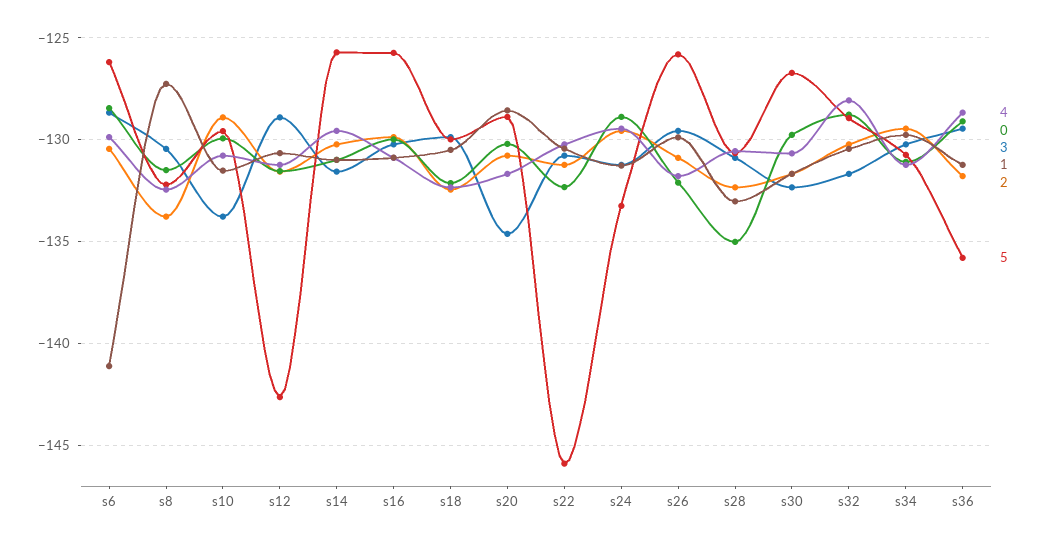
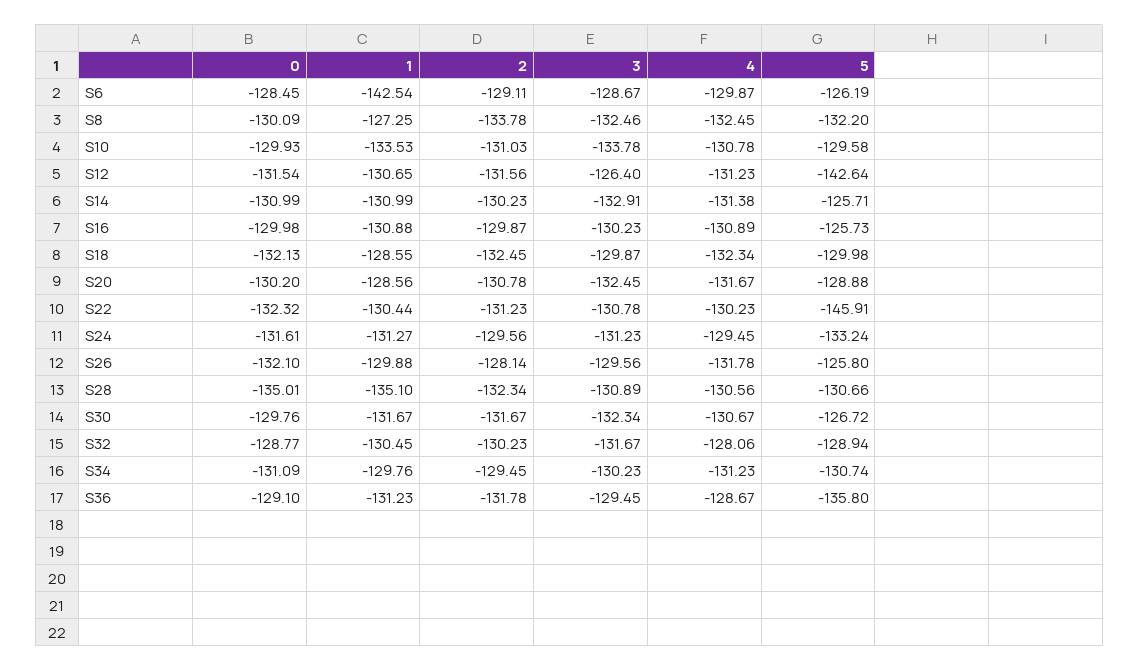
  {
    "4": {
      "s6": -129.87,
      "s8": -132.45,
      "s10": -130.78,
      "s12": -131.23,
-     "s14": -129.5,
+     "s14": -131.38,
      "s16": -130.89,
      "s18": -132.34,
      "s20": -131.67,
      "s22": -130.23,
      "s24": -129.45,
      "s26": -131.78,
      "s28": -130.56,
      "s30": -130.67,
      "s32": -128.06,
      "s34": -131.23,
      "s36": -128.67
    },
    "0": {
      "s6": -128.45,
-     "s8": -131.5,
+     "s8": -130.09,
      "s10": -129.93,
      "s12": -131.54,
      "s14": -130.99,
      "s16": -129.98,
      "s18": -132.13,
      "s20": -130.2,
      "s22": -132.32,
-     "s24": -129,
+     "s24": -131.61,
      "s26": -132.1,
      "s28": -135.01,
      "s30": -129.76,
      "s32": -128.77,
      "s34": -131.09,
      "s36": -129.1
    },
    "3": {
      "s6": -128.67,
-     "s8": -130.5,
+     "s8": -132.46,
      "s10": -133.78,
-     "s12": -129,
+     "s12": -126.4,
-     "s14": -131.5,
+     "s14": -132.91,
      "s16": -130.23,
      "s18": -129.87,
-     "s20": -134.5,
+     "s20": -132.45,
      "s22": -130.78,
      "s24": -131.23,
      "s26": -129.56,
      "s28": -130.89,
      "s30": -132.34,
      "s32": -131.67,
      "s34": -130.23,
      "s36": -129.45
    },
    "1": {
-     "s6": -141,
+     "s6": -142.54,
      "s8": -127.25,
-     "s10": -131.5,
+     "s10": -133.53,
      "s12": -130.65,
      "s14": -130.99,
      "s16": -130.88,
-     "s18": -130.5,
+     "s18": -128.55,
      "s20": -128.56,
      "s22": -130.44,
      "s24": -131.27,
      "s26": -129.88,
-     "s28": -133,
+     "s28": -135.1,
      "s30": -131.67,
      "s32": -130.45,
      "s34": -129.76,
      "s36": -131.23
    },
    "2": {
-     "s6": -130.5,
+     "s6": -129.11,
      "s8": -133.78,
-     "s10": -129,
+     "s10": -131.03,
      "s12": -131.56,
      "s14": -130.23,
      "s16": -129.87,
      "s18": -132.45,
      "s20": -130.78,
      "s22": -131.23,
      "s24": -129.56,
-     "s26": -131,
+     "s26": -128.14,
      "s28": -132.34,
      "s30": -131.67,
      "s32": -130.23,
      "s34": -129.45,
      "s36": -131.78
    },
    "5": {
      "s6": -126.19,
      "s8": -132.2,
      "s10": -129.58,
      "s12": -142.64,
      "s14": -125.71,
      "s16": -125.73,
      "s18": -129.98,
      "s20": -128.88,
      "s22": -145.91,
      "s24": -133.24,
      "s26": -125.8,
      "s28": -130.66,
      "s30": -126.72,
      "s32": -128.94,
      "s34": -130.74,
      "s36": -135.8
    }
  }

